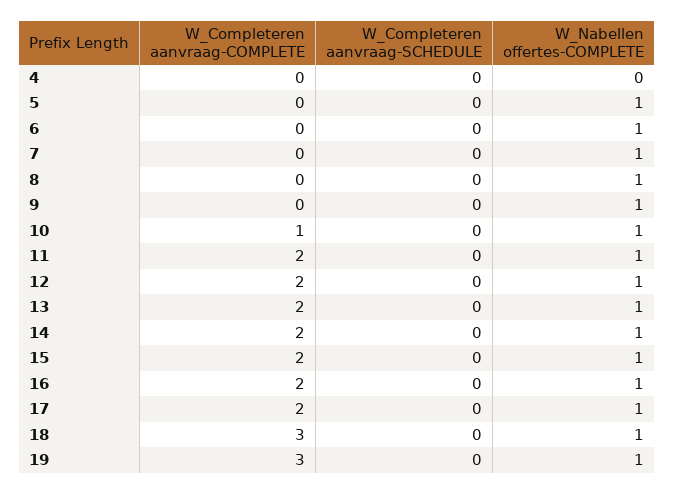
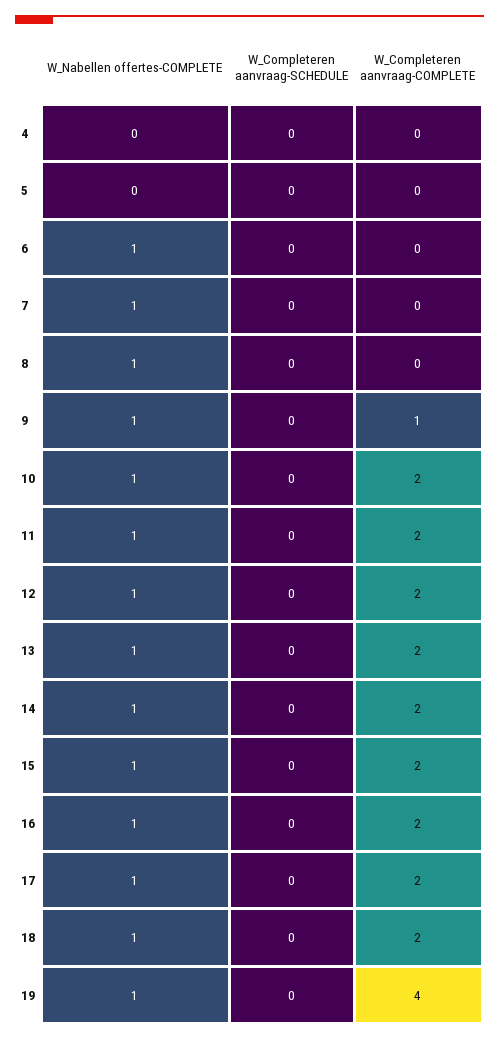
  {
    "W_Completeren aanvraag-COMPLETE": {
      "4": 0,
      "5": 0,
      "6": 0,
      "7": 0,
      "8": 0,
-     "9": 0,
+     "9": 1,
-     "10": 1,
+     "10": 2,
      "11": 2,
      "12": 2,
      "13": 2,
      "14": 2,
      "15": 2,
      "16": 2,
      "17": 2,
-     "18": 3,
+     "18": 2,
-     "19": 3
+     "19": 4
    },
    "W_Completeren aanvraag-SCHEDULE": {
      "4": 0,
      "5": 0,
      "6": 0,
      "7": 0,
      "8": 0,
      "9": 0,
      "10": 0,
      "11": 0,
      "12": 0,
      "13": 0,
      "14": 0,
      "15": 0,
      "16": 0,
      "17": 0,
      "18": 0,
      "19": 0
    },
    "W_Nabellen offertes-COMPLETE": {
      "4": 0,
-     "5": 1,
+     "5": 0,
      "6": 1,
      "7": 1,
      "8": 1,
      "9": 1,
      "10": 1,
      "11": 1,
      "12": 1,
      "13": 1,
      "14": 1,
      "15": 1,
      "16": 1,
      "17": 1,
      "18": 1,
      "19": 1
    }
  }

